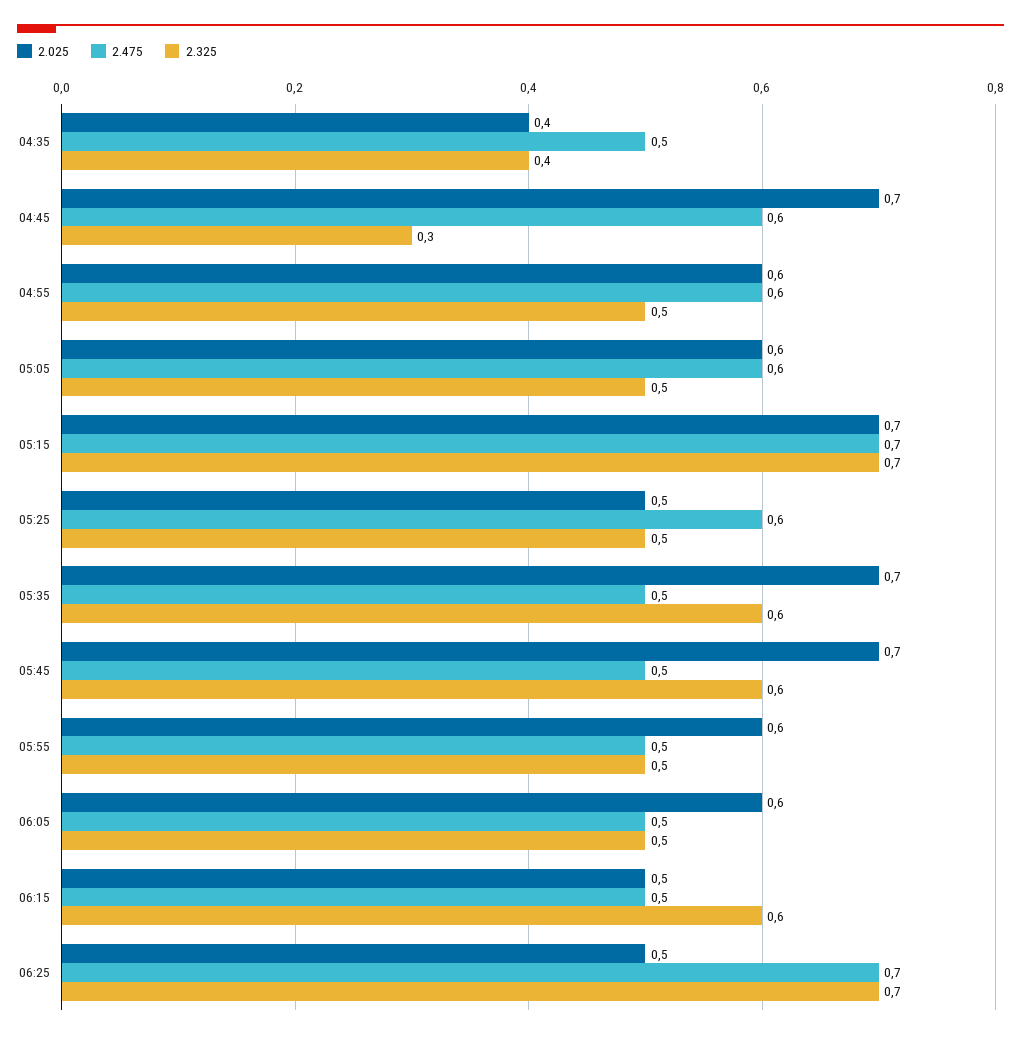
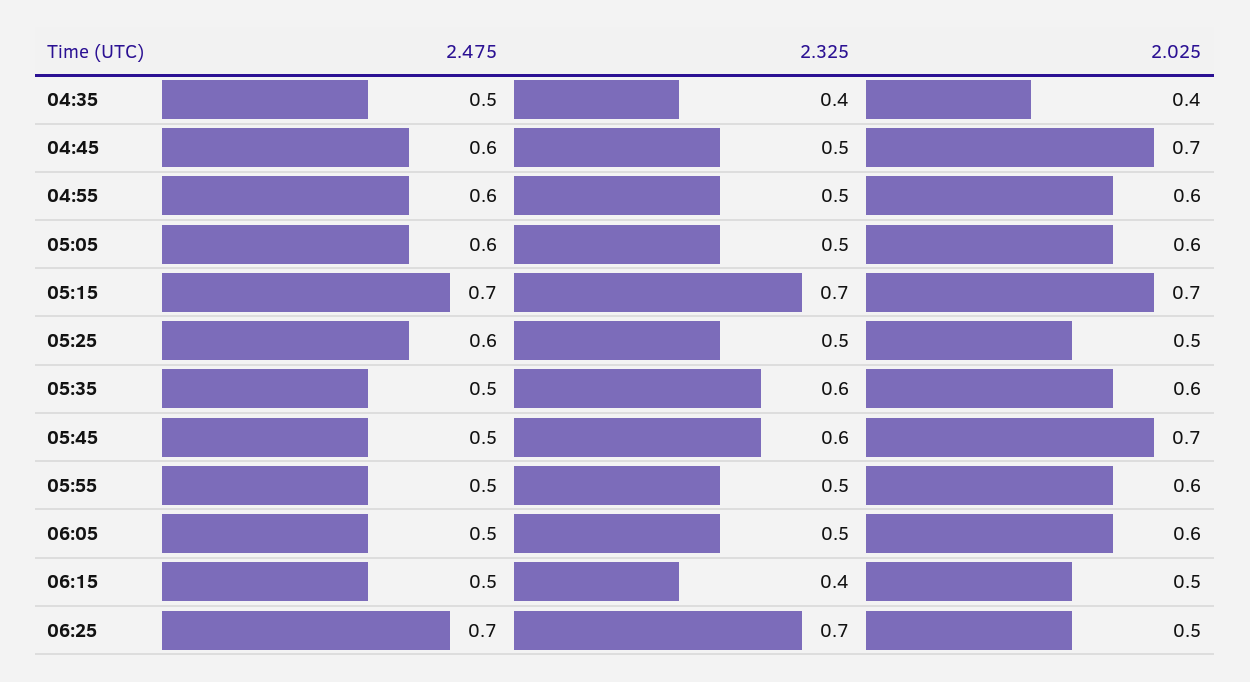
  {
    "2.025": {
      "04:35": 0.4,
      "04:45": 0.7,
      "04:55": 0.6,
      "05:05": 0.6,
      "05:15": 0.7,
      "05:25": 0.5,
-     "05:35": 0.7,
+     "05:35": 0.6,
      "05:45": 0.7,
      "05:55": 0.6,
      "06:05": 0.6,
      "06:15": 0.5,
      "06:25": 0.5
    },
    "2.475": {
      "04:35": 0.5,
      "04:45": 0.6,
      "04:55": 0.6,
      "05:05": 0.6,
      "05:15": 0.7,
      "05:25": 0.6,
      "05:35": 0.5,
      "05:45": 0.5,
      "05:55": 0.5,
      "06:05": 0.5,
      "06:15": 0.5,
      "06:25": 0.7
    },
    "2.325": {
      "04:35": 0.4,
-     "04:45": 0.3,
+     "04:45": 0.5,
      "04:55": 0.5,
      "05:05": 0.5,
      "05:15": 0.7,
      "05:25": 0.5,
      "05:35": 0.6,
      "05:45": 0.6,
      "05:55": 0.5,
      "06:05": 0.5,
-     "06:15": 0.6,
+     "06:15": 0.4,
      "06:25": 0.7
    }
  }

